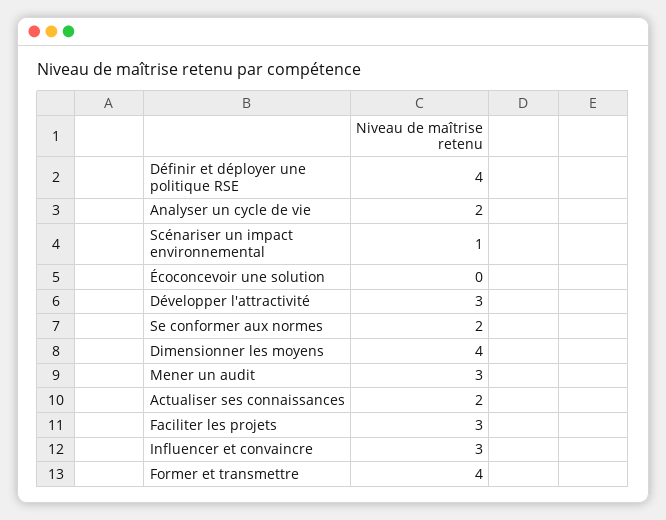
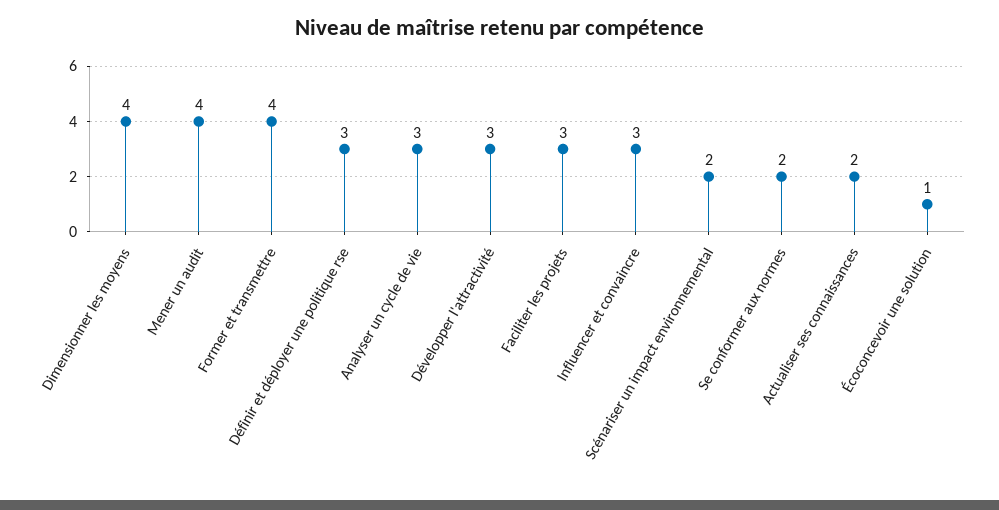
  {
-   "Définir et déployer une politique RSE": 4,
+   "Définir et déployer une politique RSE": 3,
-   "Analyser un cycle de vie": 2,
+   "Analyser un cycle de vie": 3,
-   "Scénariser un impact environnemental": 1,
+   "Scénariser un impact environnemental": 2,
-   "Écoconcevoir une solution": 0,
+   "Écoconcevoir une solution": 1,
    "Développer l'attractivité": 3,
    "Se conformer aux normes": 2,
    "Dimensionner les moyens": 4,
-   "Mener un audit": 3,
+   "Mener un audit": 4,
    "Actualiser ses connaissances": 2,
    "Faciliter les projets": 3,
    "Influencer et convaincre": 3,
    "Former et transmettre": 4
  }

